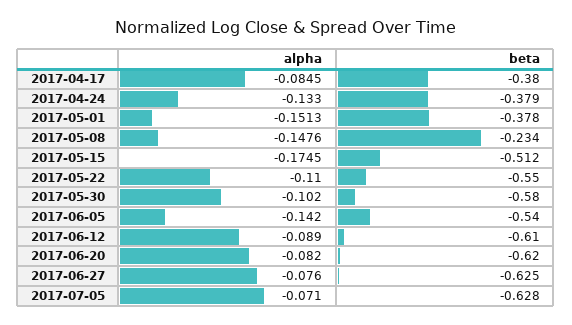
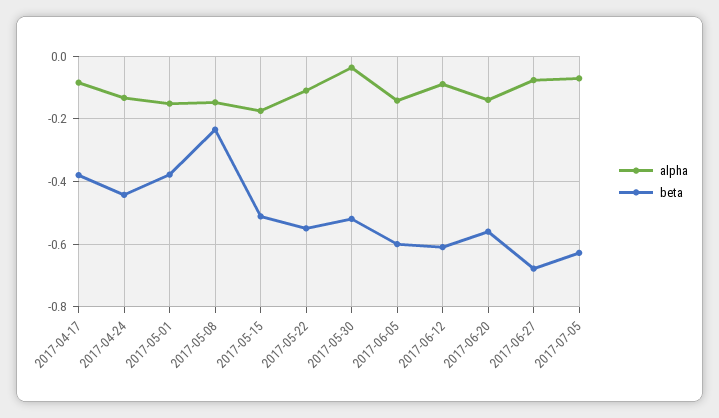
  {
    "alpha": {
      "2017-04-17": -0.0845,
      "2017-04-24": -0.133,
      "2017-05-01": -0.1513,
      "2017-05-08": -0.1476,
      "2017-05-15": -0.1745,
      "2017-05-22": -0.11,
-     "2017-05-30": -0.102,
+     "2017-05-30": -0.04,
      "2017-06-05": -0.142,
      "2017-06-12": -0.089,
-     "2017-06-20": -0.082,
+     "2017-06-20": -0.14,
      "2017-06-27": -0.076,
      "2017-07-05": -0.071
    },
    "beta": {
      "2017-04-17": -0.38,
-     "2017-04-24": -0.379,
+     "2017-04-24": -0.44,
      "2017-05-01": -0.378,
      "2017-05-08": -0.234,
      "2017-05-15": -0.512,
      "2017-05-22": -0.55,
-     "2017-05-30": -0.58,
+     "2017-05-30": -0.52,
-     "2017-06-05": -0.54,
+     "2017-06-05": -0.6,
      "2017-06-12": -0.61,
-     "2017-06-20": -0.62,
+     "2017-06-20": -0.56,
-     "2017-06-27": -0.625,
+     "2017-06-27": -0.68,
      "2017-07-05": -0.628
    }
  }

